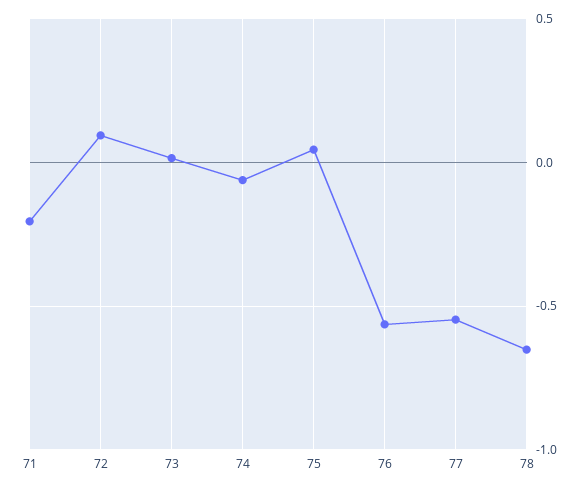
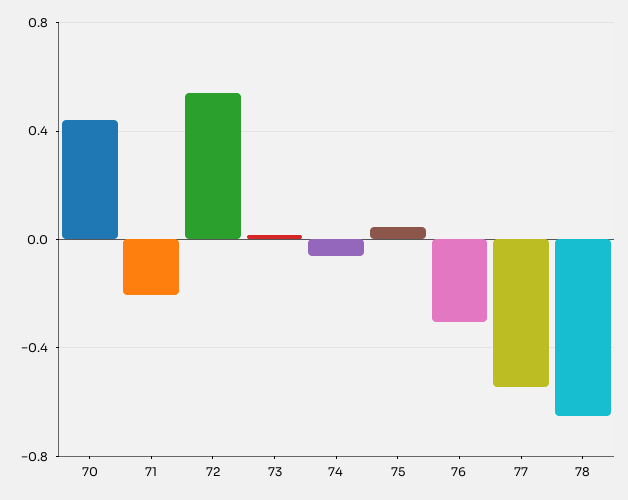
  {
    "71": -0.2,
-   "72": 0.1,
+   "72": 0.55,
    "73": 0,
    "74": -0.05,
    "75": 0.05,
-   "76": -0.55,
+   "76": -0.3,
    "77": -0.55,
-   "78": -0.65
+   "78": -0.65,
+   "70": 0.45
  }

